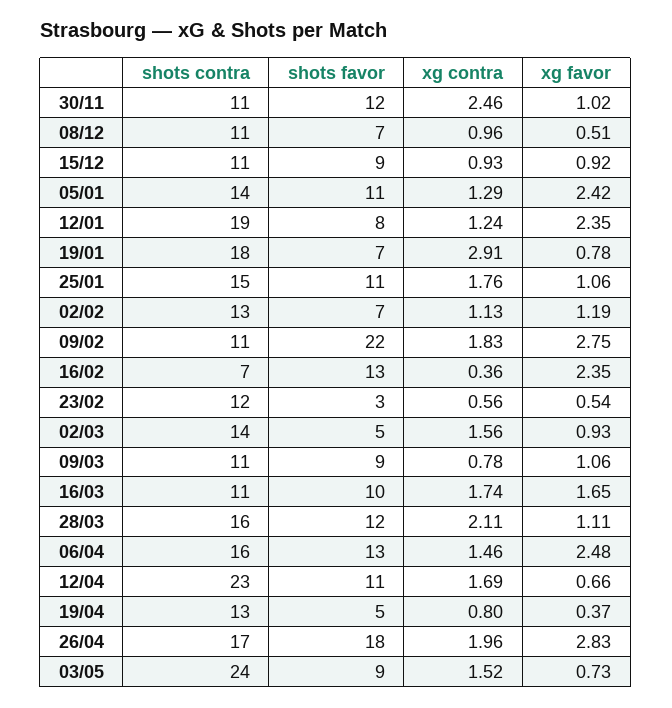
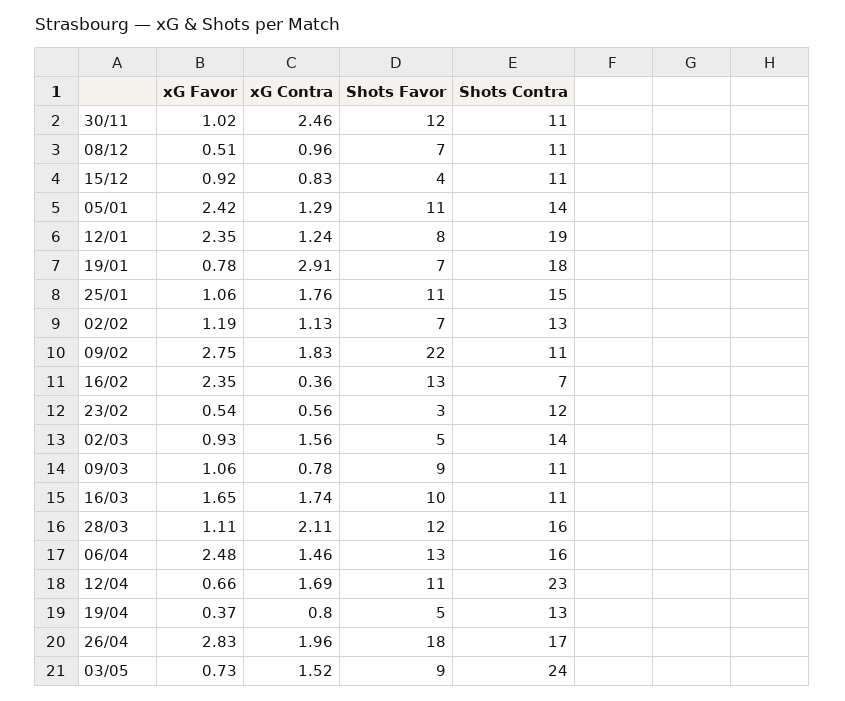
  {
    "shots contra": {
      "30/11": 11,
      "08/12": 11,
      "15/12": 11,
      "05/01": 14,
      "12/01": 19,
      "19/01": 18,
      "25/01": 15,
      "02/02": 13,
      "09/02": 11,
      "16/02": 7,
      "23/02": 12,
      "02/03": 14,
      "09/03": 11,
      "16/03": 11,
      "28/03": 16,
      "06/04": 16,
      "12/04": 23,
      "19/04": 13,
      "26/04": 17,
      "03/05": 24
    },
    "shots favor": {
      "30/11": 12,
      "08/12": 7,
-     "15/12": 9,
+     "15/12": 4,
      "05/01": 11,
      "12/01": 8,
      "19/01": 7,
      "25/01": 11,
      "02/02": 7,
      "09/02": 22,
      "16/02": 13,
      "23/02": 3,
      "02/03": 5,
      "09/03": 9,
      "16/03": 10,
      "28/03": 12,
      "06/04": 13,
      "12/04": 11,
      "19/04": 5,
      "26/04": 18,
      "03/05": 9
    },
    "xg contra": {
      "30/11": 2.46,
      "08/12": 0.96,
-     "15/12": 0.93,
+     "15/12": 0.83,
      "05/01": 1.29,
      "12/01": 1.24,
      "19/01": 2.91,
      "25/01": 1.76,
      "02/02": 1.13,
      "09/02": 1.83,
      "16/02": 0.36,
      "23/02": 0.56,
      "02/03": 1.56,
      "09/03": 0.78,
      "16/03": 1.74,
      "28/03": 2.11,
      "06/04": 1.46,
      "12/04": 1.69,
      "19/04": 0.8,
      "26/04": 1.96,
      "03/05": 1.52
    },
    "xg favor": {
      "30/11": 1.02,
      "08/12": 0.51,
      "15/12": 0.92,
      "05/01": 2.42,
      "12/01": 2.35,
      "19/01": 0.78,
      "25/01": 1.06,
      "02/02": 1.19,
      "09/02": 2.75,
      "16/02": 2.35,
      "23/02": 0.54,
      "02/03": 0.93,
      "09/03": 1.06,
      "16/03": 1.65,
      "28/03": 1.11,
      "06/04": 2.48,
      "12/04": 0.66,
      "19/04": 0.37,
      "26/04": 2.83,
      "03/05": 0.73
    }
  }

